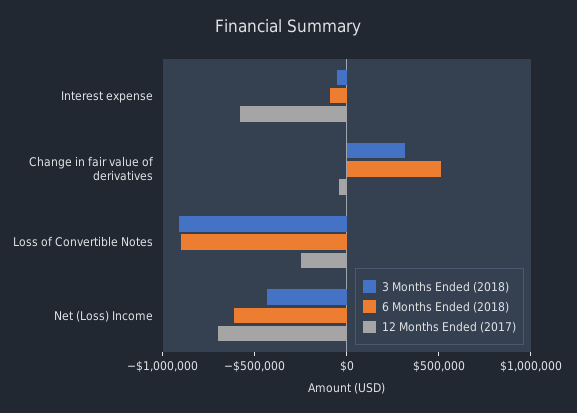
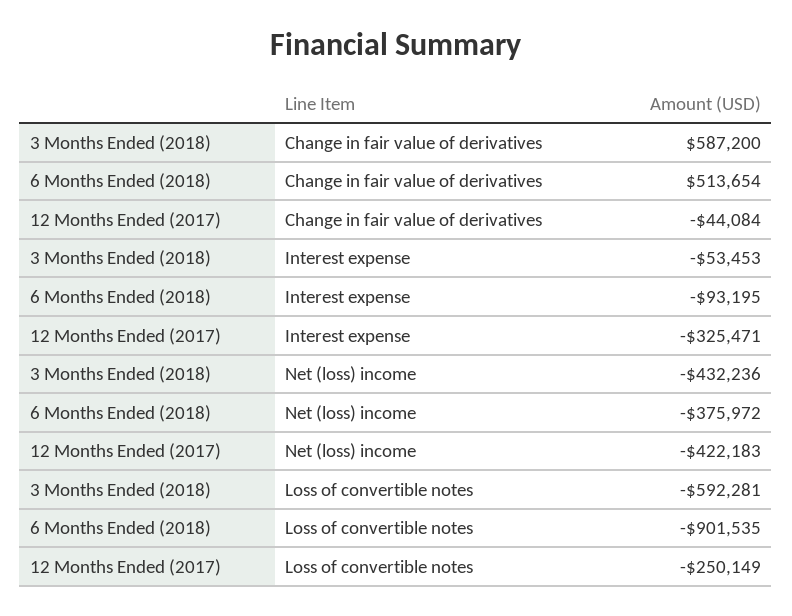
  {
    "3 Months Ended (2018)": {
      "Interest expense": -53453,
-     "Change in fair value of derivatives": 300000,
+     "Change in fair value of derivatives": 587200,
-     "Loss of Convertible Notes": -900000,
+     "Loss of Convertible Notes": -592281,
      "Net (Loss) Income": -432236
    },
    "6 Months Ended (2018)": {
      "Interest expense": -93195,
      "Change in fair value of derivatives": 513654,
      "Loss of Convertible Notes": -901535,
-     "Net (Loss) Income": -600000
+     "Net (Loss) Income": -375972
    },
    "12 Months Ended (2017)": {
-     "Interest expense": -600000,
+     "Interest expense": -325471,
      "Change in fair value of derivatives": -44084,
      "Loss of Convertible Notes": -250149,
-     "Net (Loss) Income": -700000
+     "Net (Loss) Income": -422183
    }
  }

